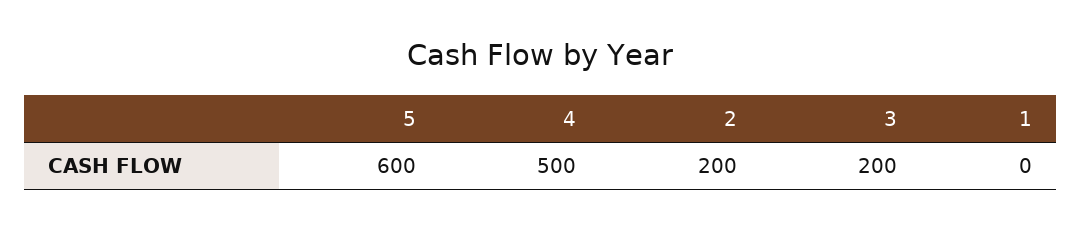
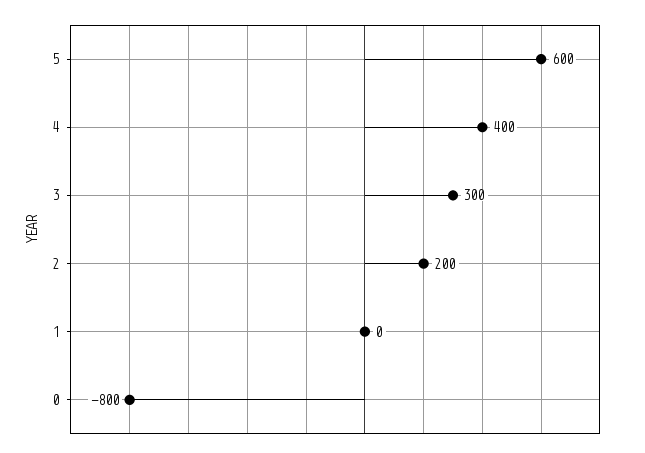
  {
    "5": 600,
-   "4": 500,
+   "4": 400,
    "2": 200,
-   "3": 200,
+   "3": 300,
-   "1": 0
+   "1": 0,
+   "0": -800
  }

